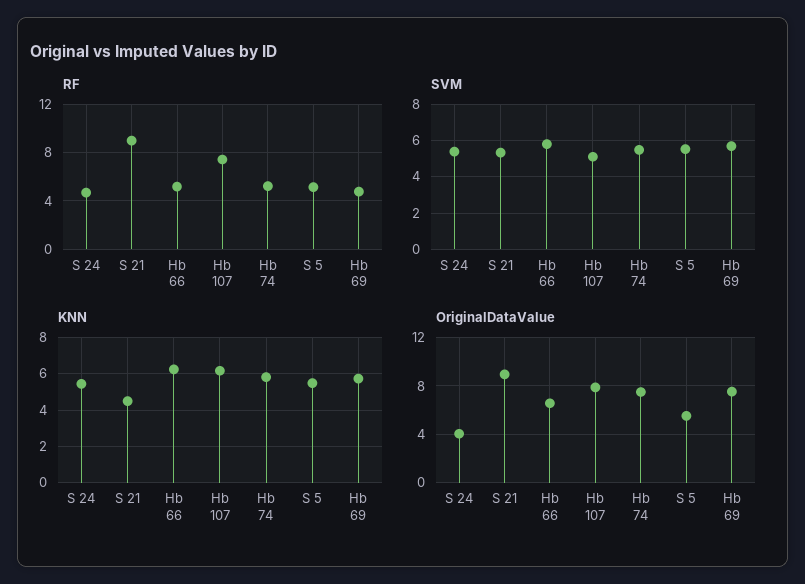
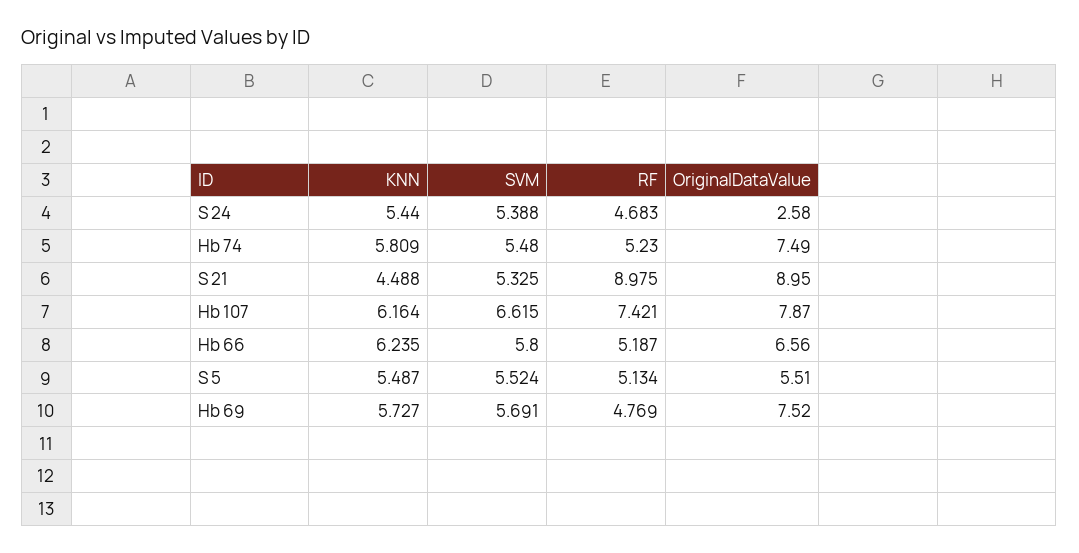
  {
    "RF": {
      "S 24": 4.683,
      "S 21": 8.975,
      "Hb 66": 5.187,
      "Hb 107": 7.421,
      "Hb 74": 5.23,
      "S 5": 5.134,
      "Hb 69": 4.769
    },
    "SVM": {
      "S 24": 5.388,
      "S 21": 5.325,
      "Hb 66": 5.8,
-     "Hb 107": 5,
+     "Hb 107": 6.615,
      "Hb 74": 5.48,
      "S 5": 5.524,
      "Hb 69": 5.691
    },
    "KNN": {
      "S 24": 5.44,
      "S 21": 4.488,
      "Hb 66": 6.235,
      "Hb 107": 6.164,
      "Hb 74": 5.809,
      "S 5": 5.487,
      "Hb 69": 5.727
    },
    "OriginalDataValue": {
-     "S 24": 4,
+     "S 24": 2.58,
      "S 21": 8.95,
      "Hb 66": 6.56,
      "Hb 107": 7.87,
      "Hb 74": 7.49,
      "S 5": 5.51,
      "Hb 69": 7.52
    }
  }

